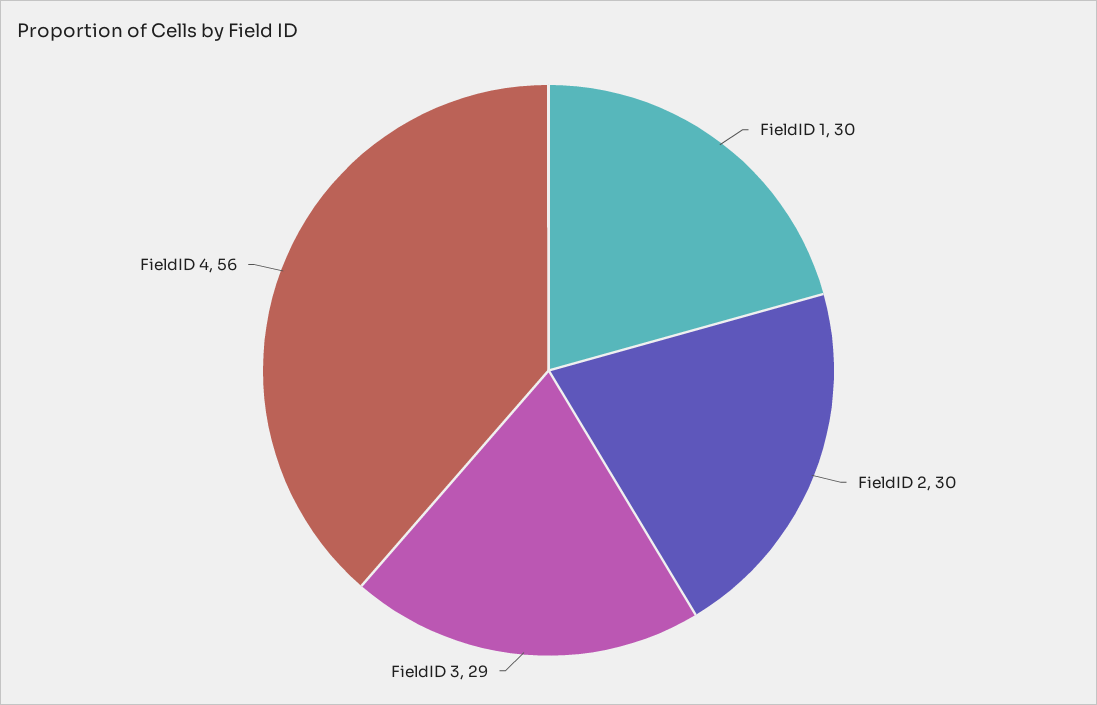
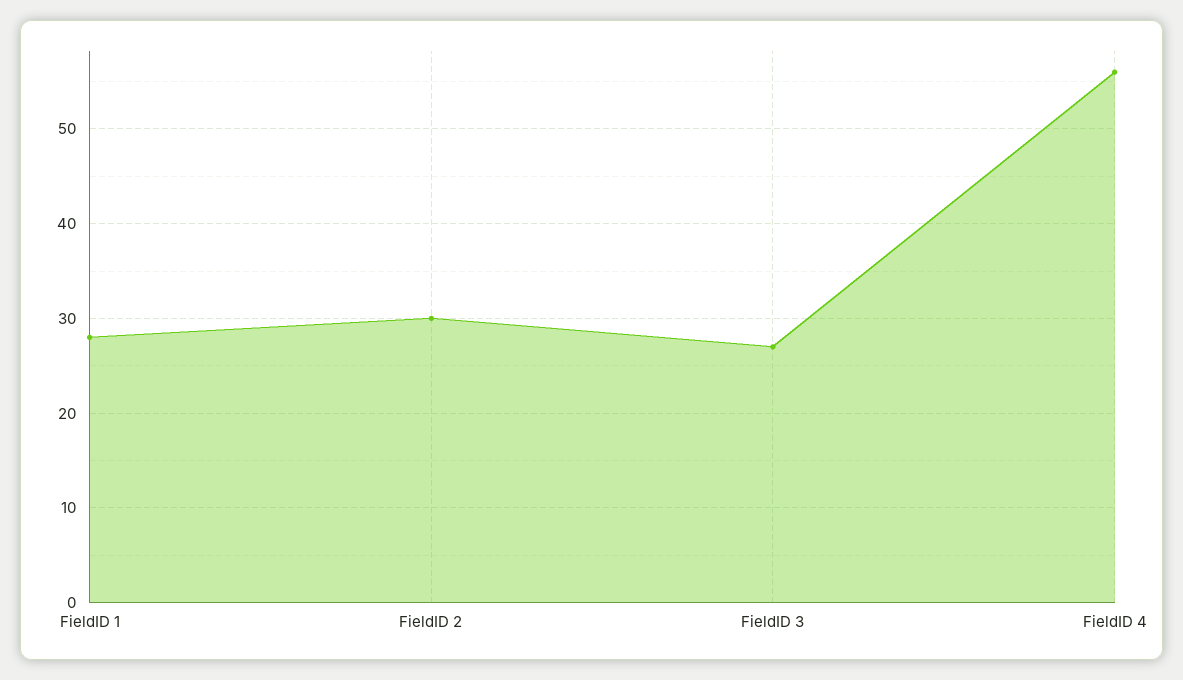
  {
-   "FieldID 1": 30,
+   "FieldID 1": 28,
    "FieldID 2": 30,
-   "FieldID 3": 29,
+   "FieldID 3": 27,
    "FieldID 4": 56
  }

